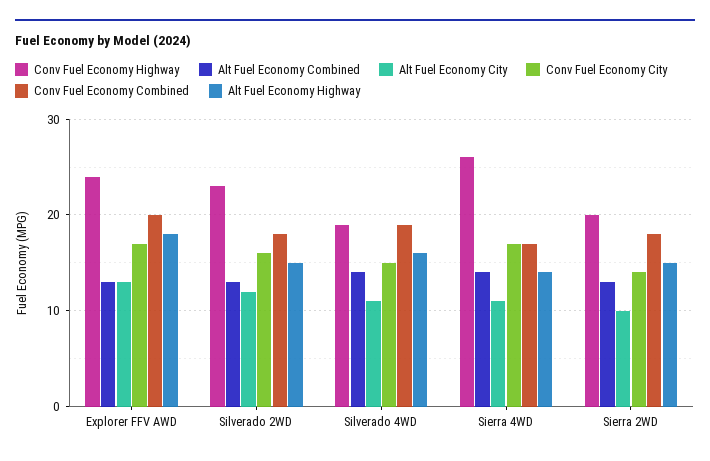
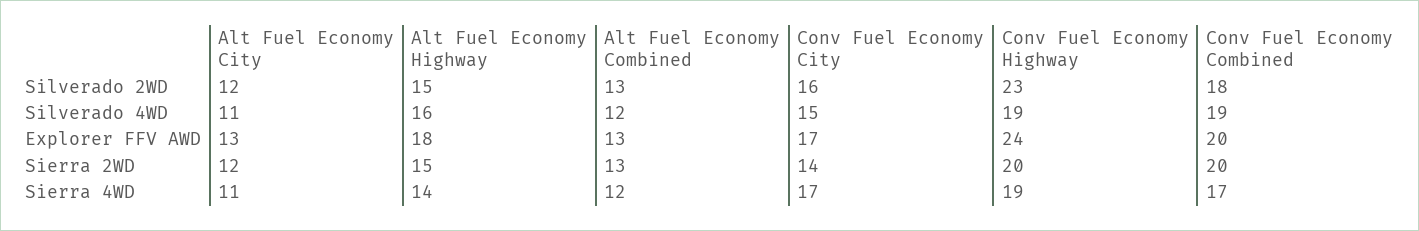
  {
    "Conv Fuel Economy Highway": {
      "Explorer FFV AWD": 24,
      "Silverado 2WD": 23,
      "Silverado 4WD": 19,
-     "Sierra 4WD": 26,
+     "Sierra 4WD": 19,
      "Sierra 2WD": 20
    },
    "Alt Fuel Economy Combined": {
      "Explorer FFV AWD": 13,
      "Silverado 2WD": 13,
-     "Silverado 4WD": 14,
+     "Silverado 4WD": 12,
-     "Sierra 4WD": 14,
+     "Sierra 4WD": 12,
      "Sierra 2WD": 13
    },
    "Alt Fuel Economy City": {
      "Explorer FFV AWD": 13,
      "Silverado 2WD": 12,
      "Silverado 4WD": 11,
      "Sierra 4WD": 11,
-     "Sierra 2WD": 10
+     "Sierra 2WD": 12
    },
    "Conv Fuel Economy City": {
      "Explorer FFV AWD": 17,
      "Silverado 2WD": 16,
      "Silverado 4WD": 15,
      "Sierra 4WD": 17,
      "Sierra 2WD": 14
    },
    "Conv Fuel Economy Combined": {
      "Explorer FFV AWD": 20,
      "Silverado 2WD": 18,
      "Silverado 4WD": 19,
      "Sierra 4WD": 17,
-     "Sierra 2WD": 18
+     "Sierra 2WD": 20
    },
    "Alt Fuel Economy Highway": {
      "Explorer FFV AWD": 18,
      "Silverado 2WD": 15,
      "Silverado 4WD": 16,
      "Sierra 4WD": 14,
      "Sierra 2WD": 15
    }
  }

